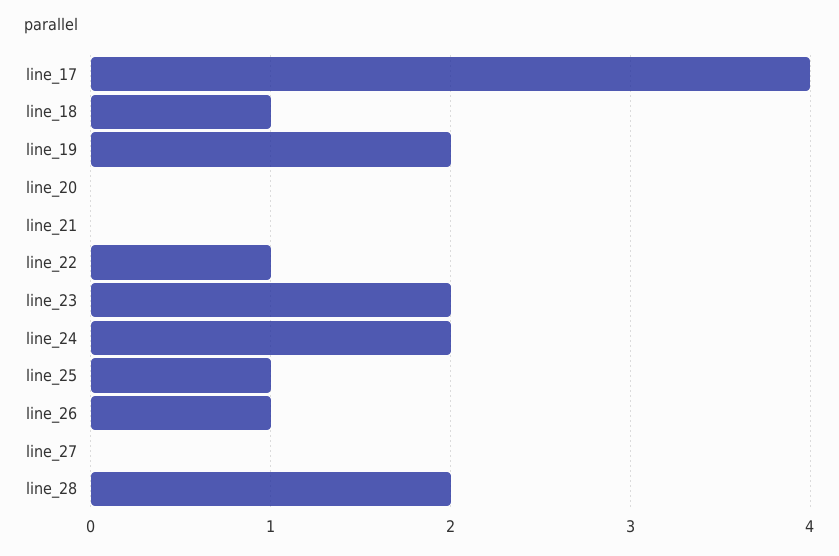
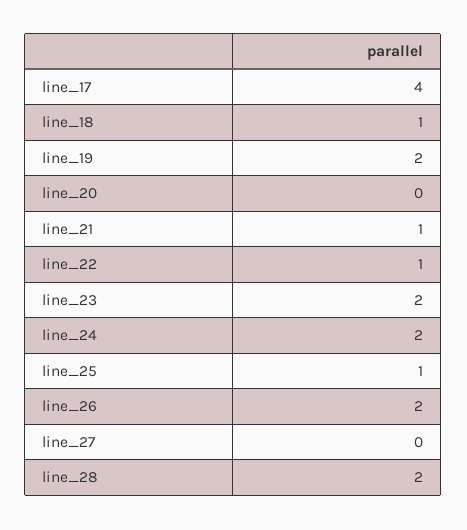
  {
    "line_17": 4,
    "line_18": 1,
    "line_19": 2,
    "line_20": 0,
-   "line_21": 0,
+   "line_21": 1,
    "line_22": 1,
    "line_23": 2,
    "line_24": 2,
    "line_25": 1,
-   "line_26": 1,
+   "line_26": 2,
    "line_27": 0,
    "line_28": 2
  }

